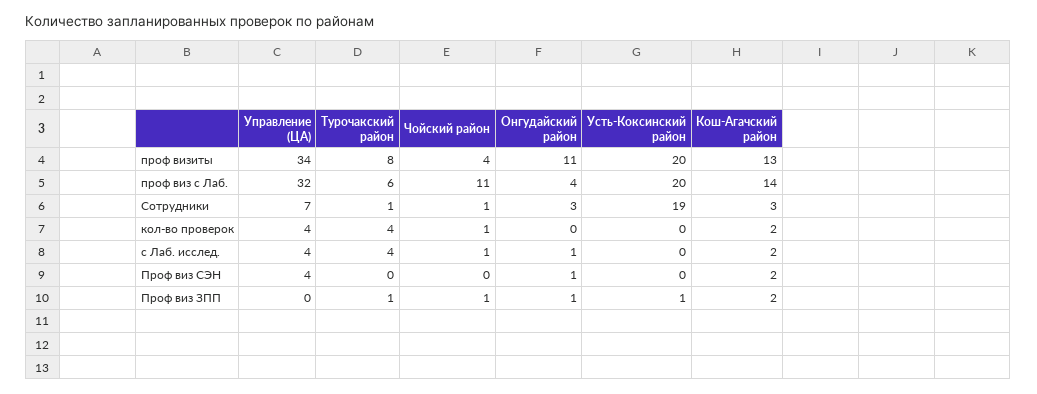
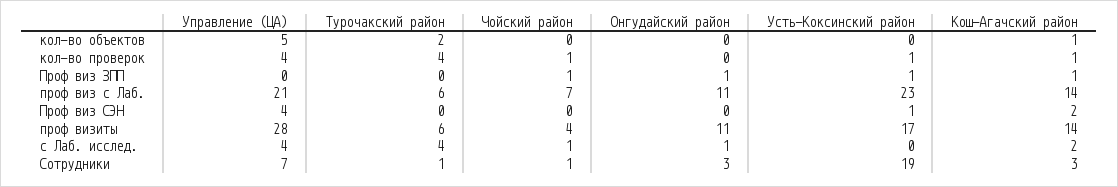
  {
    "Управление (ЦА)": {
-     "проф визиты": 34,
+     "проф визиты": 28,
-     "проф виз с Лаб.": 32,
+     "проф виз с Лаб.": 21,
      "Сотрудники": 7,
      "кол-во проверок": 4,
      "с Лаб. исслед.": 4,
      "Проф виз СЭН": 4,
-     "Проф виз ЗПП": 0
+     "Проф виз ЗПП": 0,
+     "кол-во объектов": 5
    },
    "Турочакский район": {
-     "проф визиты": 8,
+     "проф визиты": 6,
      "проф виз с Лаб.": 6,
      "Сотрудники": 1,
      "кол-во проверок": 4,
      "с Лаб. исслед.": 4,
      "Проф виз СЭН": 0,
-     "Проф виз ЗПП": 1
+     "Проф виз ЗПП": 0,
+     "кол-во объектов": 2
    },
    "Чойский район": {
      "проф визиты": 4,
-     "проф виз с Лаб.": 11,
+     "проф виз с Лаб.": 7,
      "Сотрудники": 1,
      "кол-во проверок": 1,
      "с Лаб. исслед.": 1,
      "Проф виз СЭН": 0,
-     "Проф виз ЗПП": 1
+     "Проф виз ЗПП": 1,
+     "кол-во объектов": 0
    },
    "Онгудайский район": {
      "проф визиты": 11,
-     "проф виз с Лаб.": 4,
+     "проф виз с Лаб.": 11,
      "Сотрудники": 3,
      "кол-во проверок": 0,
      "с Лаб. исслед.": 1,
-     "Проф виз СЭН": 1,
+     "Проф виз СЭН": 0,
-     "Проф виз ЗПП": 1
+     "Проф виз ЗПП": 1,
+     "кол-во объектов": 0
    },
    "Усть-Коксинский район": {
-     "проф визиты": 20,
+     "проф визиты": 17,
-     "проф виз с Лаб.": 20,
+     "проф виз с Лаб.": 23,
      "Сотрудники": 19,
-     "кол-во проверок": 0,
+     "кол-во проверок": 1,
      "с Лаб. исслед.": 0,
-     "Проф виз СЭН": 0,
+     "Проф виз СЭН": 1,
-     "Проф виз ЗПП": 1
+     "Проф виз ЗПП": 1,
+     "кол-во объектов": 0
    },
    "Кош-Агачский район": {
-     "проф визиты": 13,
+     "проф визиты": 14,
      "проф виз с Лаб.": 14,
      "Сотрудники": 3,
-     "кол-во проверок": 2,
+     "кол-во проверок": 1,
      "с Лаб. исслед.": 2,
      "Проф виз СЭН": 2,
-     "Проф виз ЗПП": 2
+     "Проф виз ЗПП": 1,
+     "кол-во объектов": 1
    }
  }

